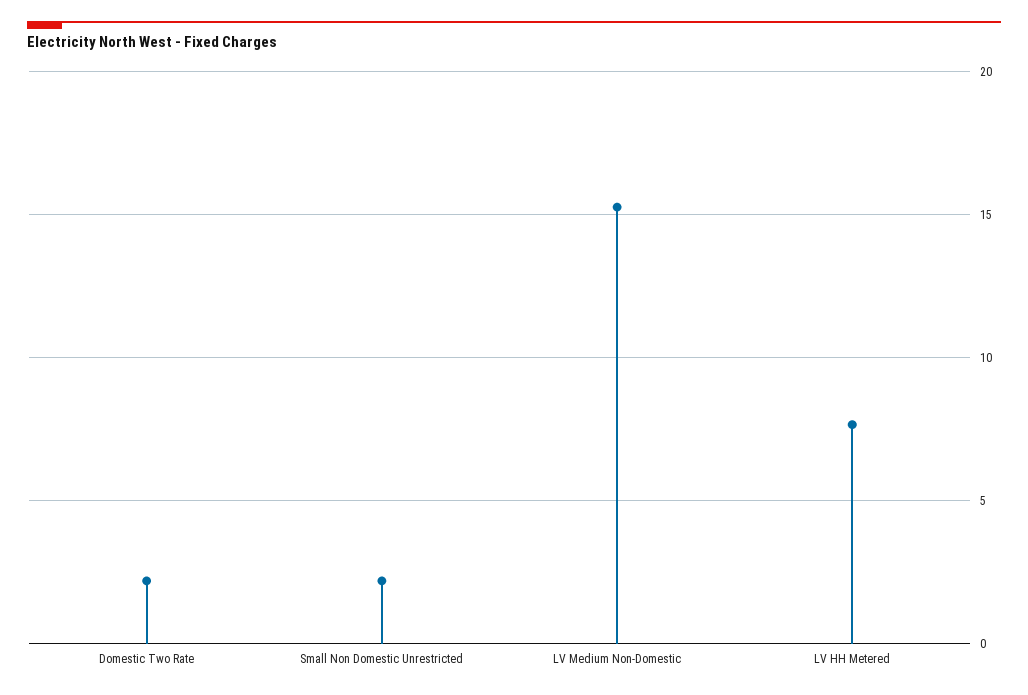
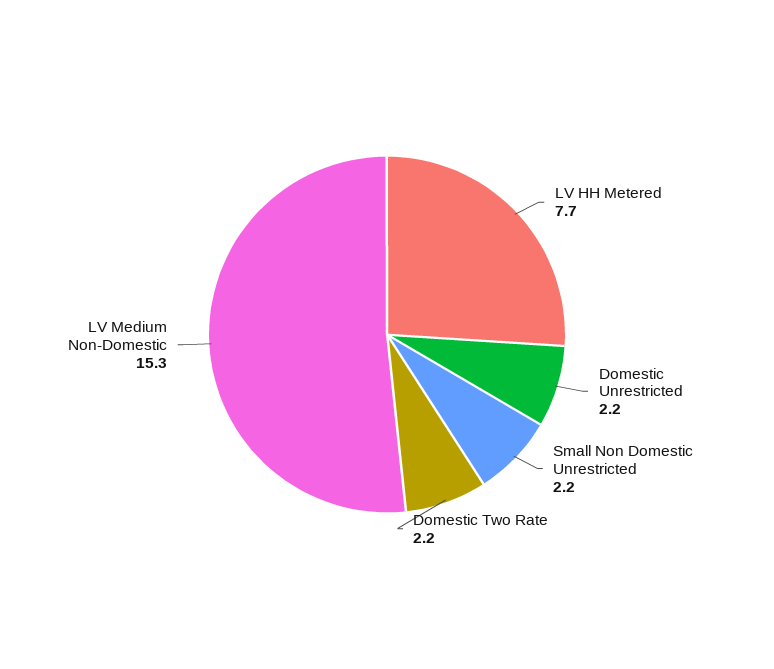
  {
    "Domestic Two Rate": 2.2,
    "Small Non Domestic Unrestricted": 2.2,
    "LV Medium Non-Domestic": 15.3,
-   "LV HH Metered": 7.7
+   "LV HH Metered": 7.7,
+   "Domestic Unrestricted": 2.2
  }

